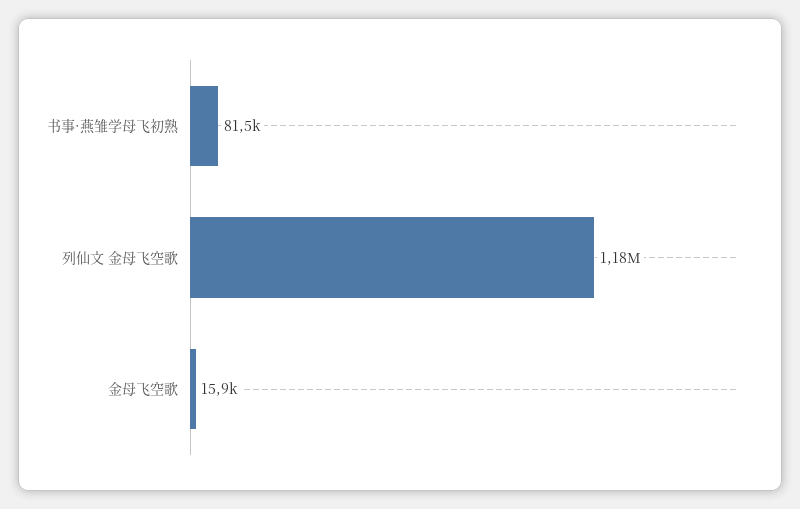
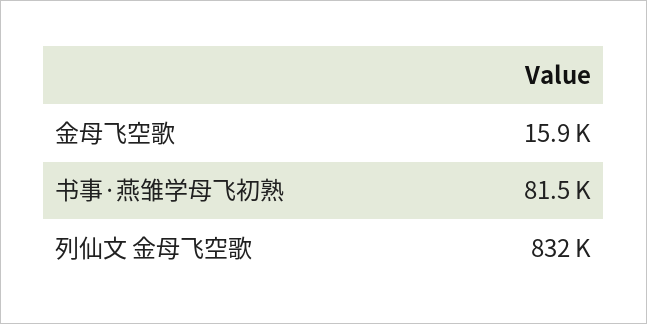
  {
    "书事·燕雏学母飞初熟": 81500,
-   "列仙文 金母飞空歌": 1180000,
+   "列仙文 金母飞空歌": 832000,
    "金母飞空歌": 15900
  }

